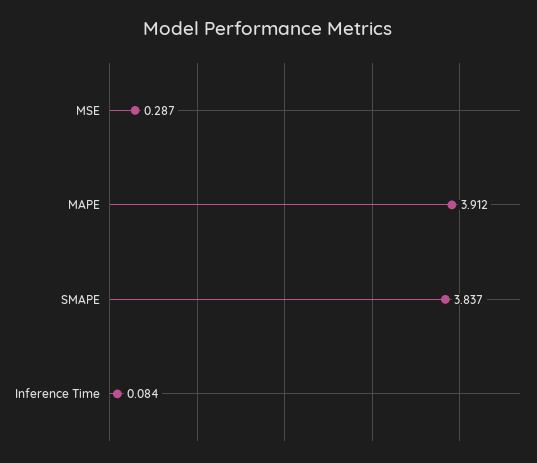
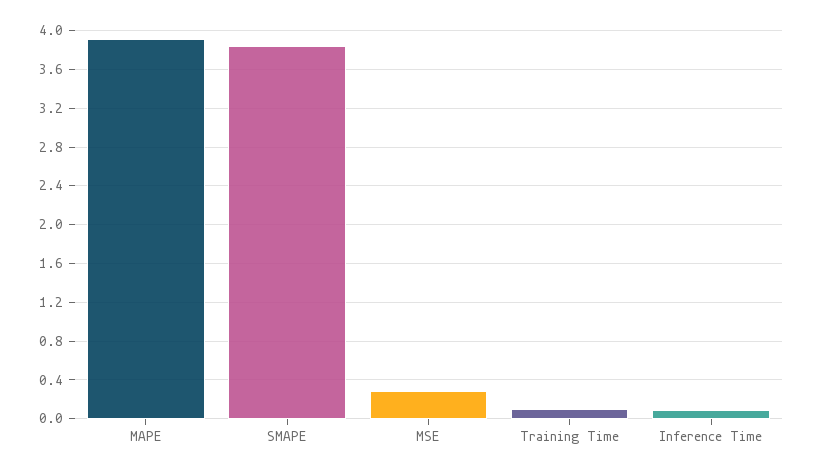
  {
    "MSE": 0.287,
    "MAPE": 3.912,
    "SMAPE": 3.837,
-   "Inference Time": 0.084
+   "Inference Time": 0.084,
+   "Training Time": 0.1
  }

